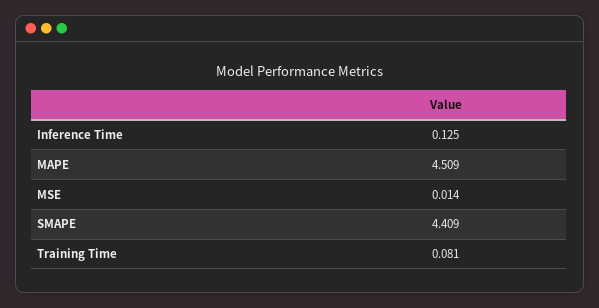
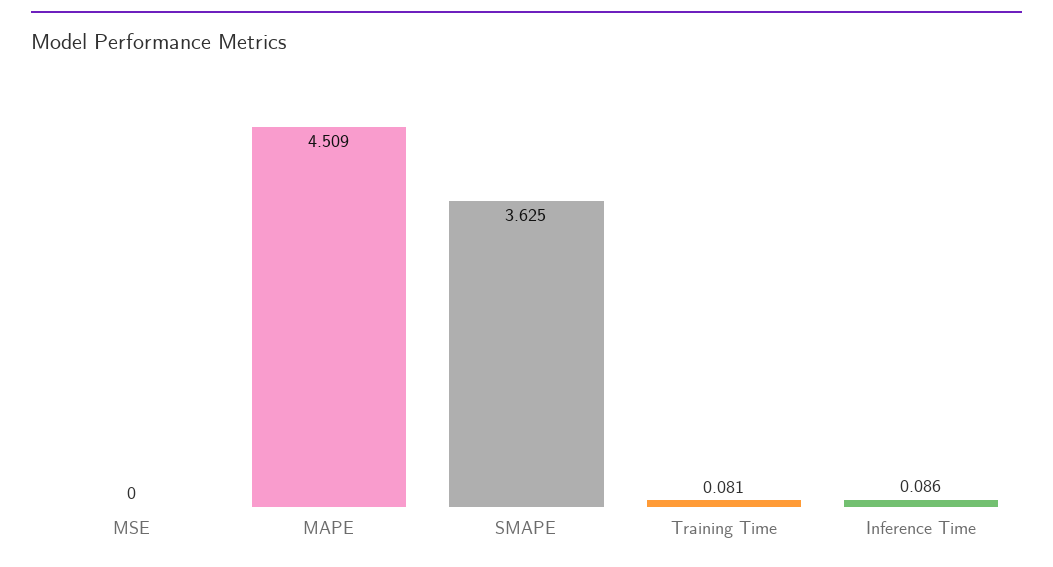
  {
-   "Inference Time": 0.125,
+   "Inference Time": 0.086,
    "MAPE": 4.509,
-   "MSE": 0.014,
+   "MSE": 0,
-   "SMAPE": 4.409,
+   "SMAPE": 3.625,
    "Training Time": 0.081
  }

